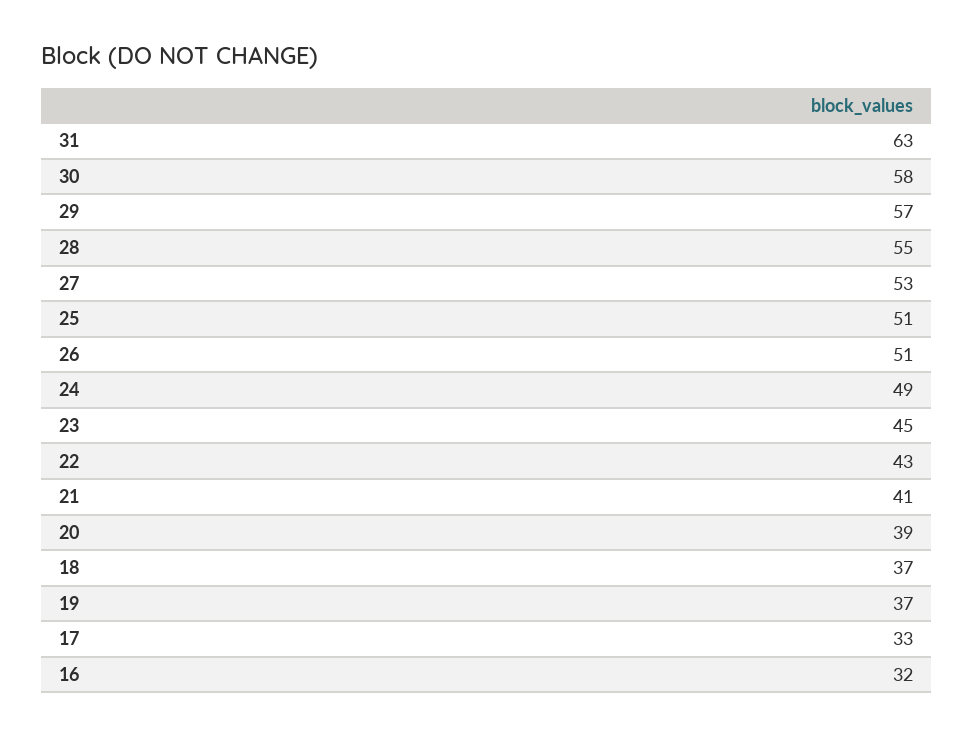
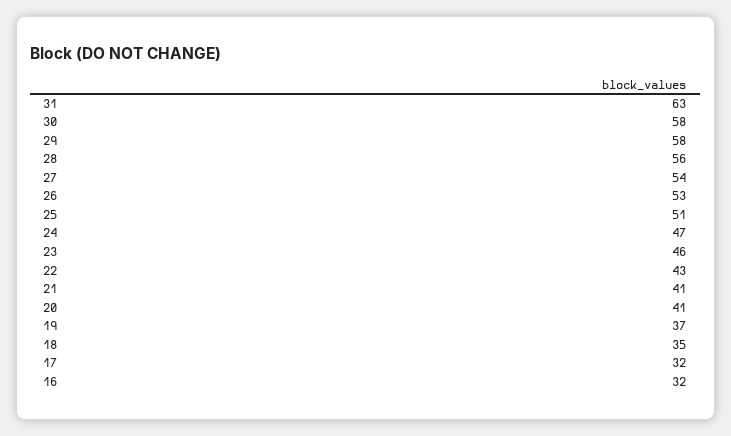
  {
    "31": 63,
    "30": 58,
-   "29": 57,
+   "29": 58,
-   "28": 55,
+   "28": 56,
-   "27": 53,
+   "27": 54,
    "25": 51,
-   "26": 51,
+   "26": 53,
-   "24": 49,
+   "24": 47,
-   "23": 45,
+   "23": 46,
    "22": 43,
    "21": 41,
-   "20": 39,
+   "20": 41,
-   "18": 37,
+   "18": 35,
    "19": 37,
-   "17": 33,
+   "17": 32,
    "16": 32
  }

